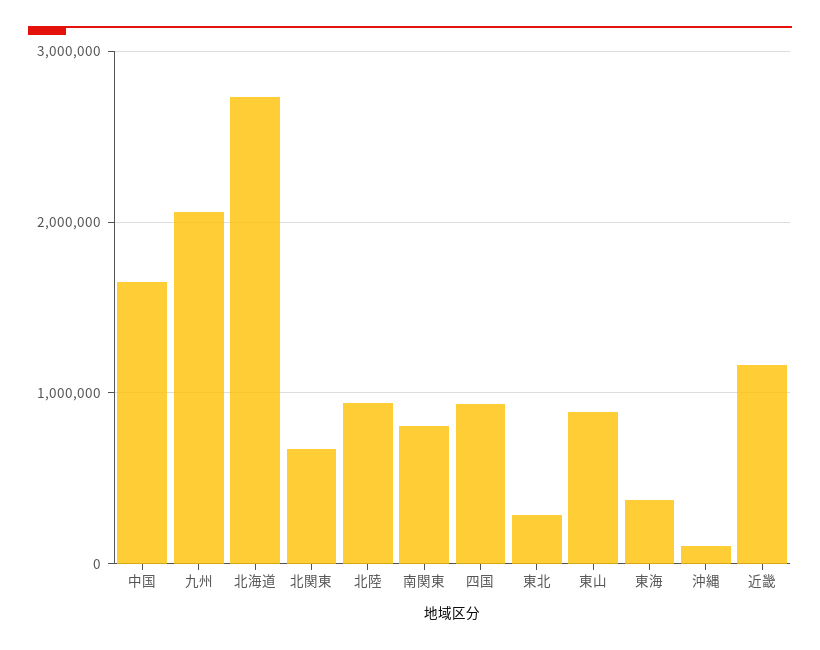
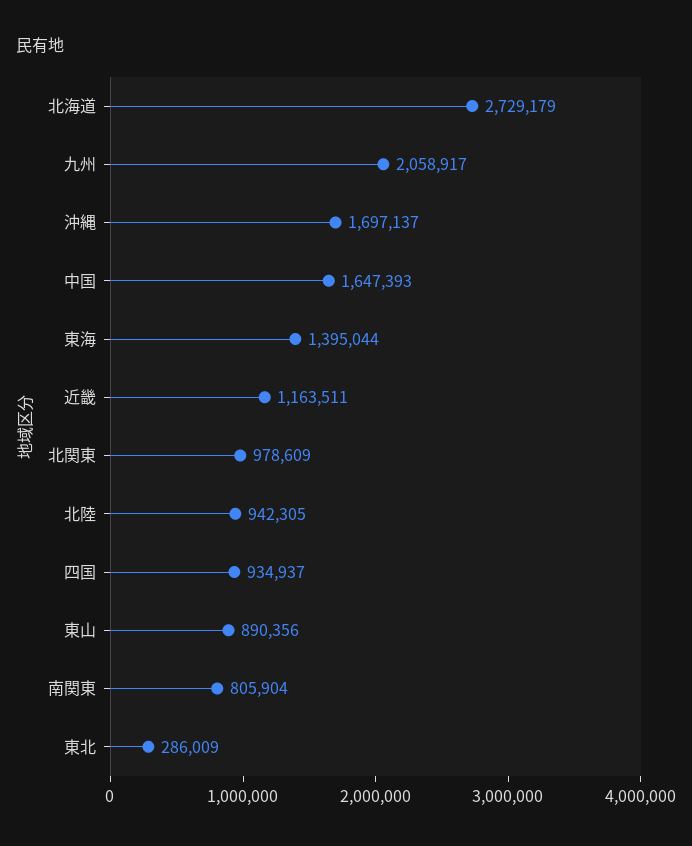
  {
    "中国": 1647393,
    "九州": 2058917,
    "北海道": 2729179,
-   "北関東": 700000,
+   "北関東": 978609,
    "北陸": 942305,
    "南関東": 805904,
    "四国": 934937,
    "東北": 286009,
    "東山": 890356,
-   "東海": 400000,
+   "東海": 1395044,
-   "沖縄": 100000,
+   "沖縄": 1697137,
    "近畿": 1163511
  }

